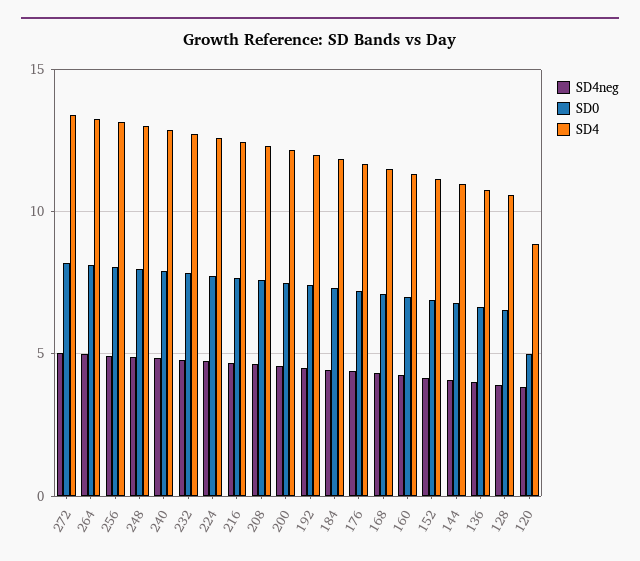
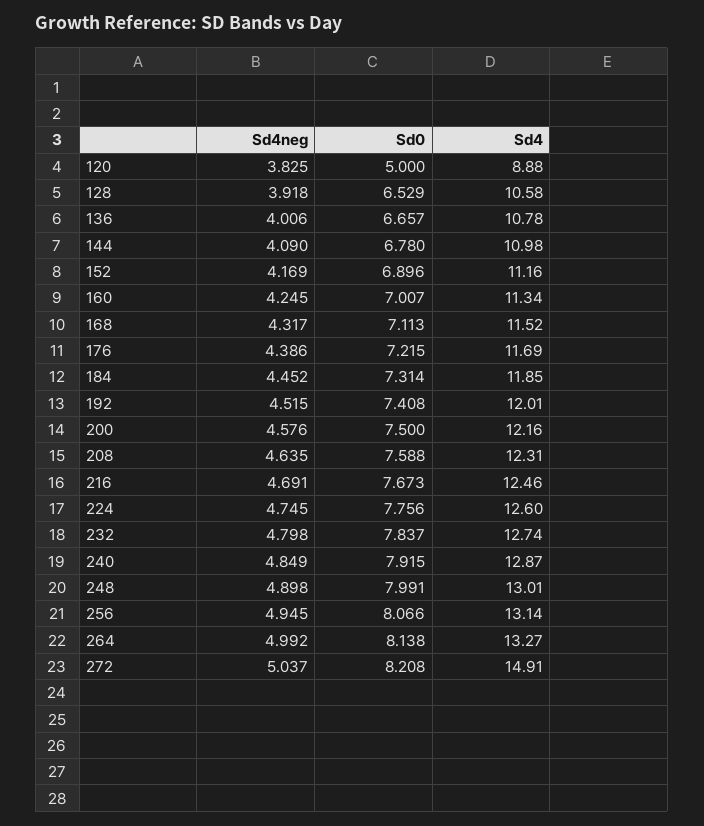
  {
    "SD4neg": {
      "272": 5.037,
      "264": 4.992,
      "256": 4.945,
      "248": 4.898,
      "240": 4.849,
      "232": 4.798,
      "224": 4.745,
      "216": 4.691,
      "208": 4.635,
      "200": 4.576,
      "192": 4.515,
      "184": 4.452,
      "176": 4.386,
      "168": 4.317,
      "160": 4.245,
      "152": 4.169,
      "144": 4.09,
      "136": 4.006,
      "128": 3.918,
      "120": 3.825
    },
    "SD0": {
      "272": 8.208,
      "264": 8.138,
      "256": 8.066,
      "248": 7.991,
      "240": 7.915,
      "232": 7.837,
      "224": 7.756,
      "216": 7.673,
      "208": 7.588,
      "200": 7.5,
      "192": 7.408,
      "184": 7.314,
      "176": 7.215,
      "168": 7.113,
      "160": 7.007,
      "152": 6.896,
      "144": 6.78,
      "136": 6.657,
      "128": 6.529,
      "120": 5
    },
    "SD4": {
-     "272": 13.5,
+     "272": 14.91,
      "264": 13.27,
      "256": 13.14,
      "248": 13.01,
      "240": 12.87,
      "232": 12.74,
      "224": 12.6,
      "216": 12.46,
      "208": 12.31,
      "200": 12.16,
      "192": 12.01,
      "184": 11.85,
      "176": 11.69,
      "168": 11.52,
      "160": 11.34,
      "152": 11.16,
      "144": 10.98,
      "136": 10.78,
      "128": 10.58,
      "120": 8.88
    }
  }

